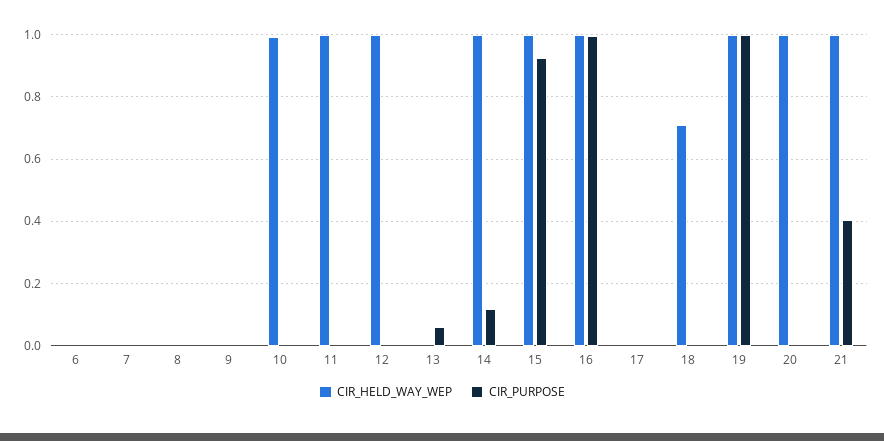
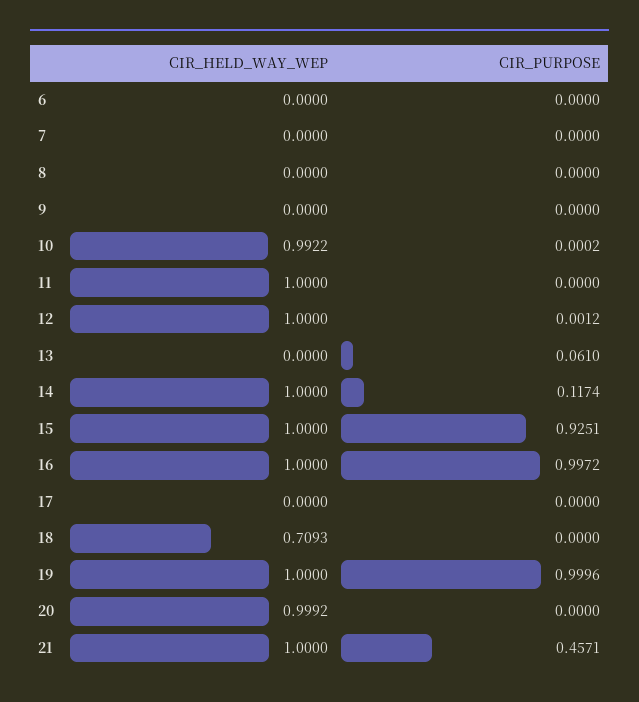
  {
    "CIR_HELD_WAY_WEP": {
      "6": 0,
      "7": 0,
      "8": 0,
      "9": 0,
      "10": 0.9922,
      "11": 1,
      "12": 1,
      "13": 0,
      "14": 1,
      "15": 1,
      "16": 1,
      "17": 0,
      "18": 0.7093,
      "19": 1,
      "20": 0.9992,
      "21": 1
    },
    "CIR_PURPOSE": {
      "6": 0,
      "7": 0,
      "8": 0,
      "9": 0,
      "10": 0.0002,
      "11": 0,
      "12": 0.0012,
      "13": 0.061,
      "14": 0.1174,
      "15": 0.9251,
      "16": 0.9972,
      "17": 0,
      "18": 0,
      "19": 0.9996,
      "20": 0,
-     "21": 0.4
+     "21": 0.4571
    }
  }

